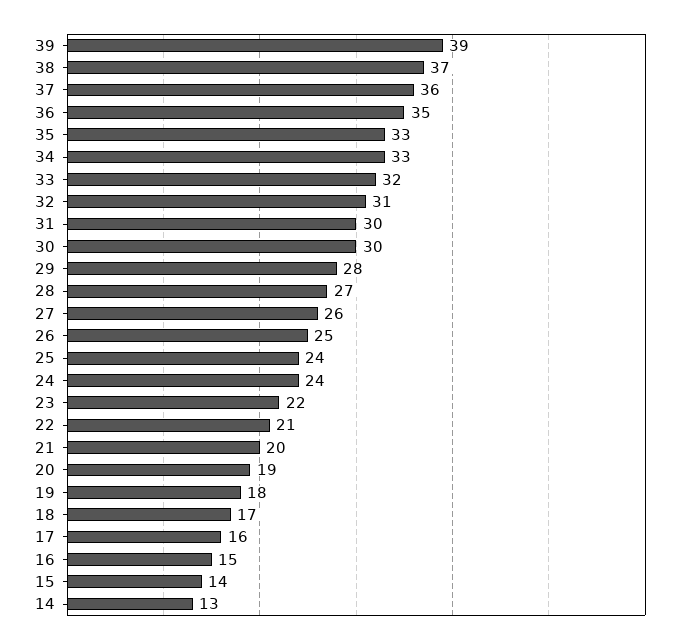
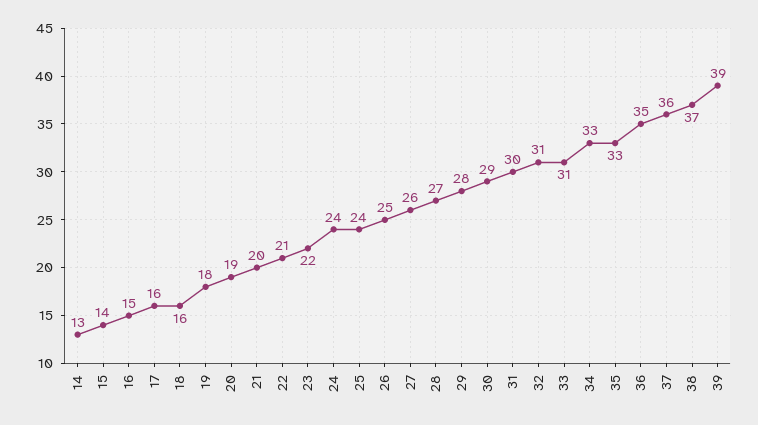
  {
    "39": 39,
    "38": 37,
    "37": 36,
    "36": 35,
    "35": 33,
    "34": 33,
-   "33": 32,
+   "33": 31,
    "32": 31,
    "31": 30,
-   "30": 30,
+   "30": 29,
    "29": 28,
    "28": 27,
    "27": 26,
    "26": 25,
    "25": 24,
    "24": 24,
    "23": 22,
    "22": 21,
    "21": 20,
    "20": 19,
    "19": 18,
-   "18": 17,
+   "18": 16,
    "17": 16,
    "16": 15,
    "15": 14,
    "14": 13
  }

